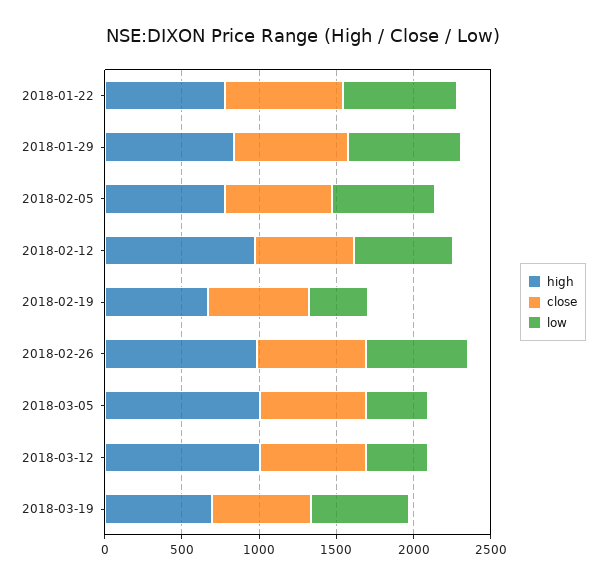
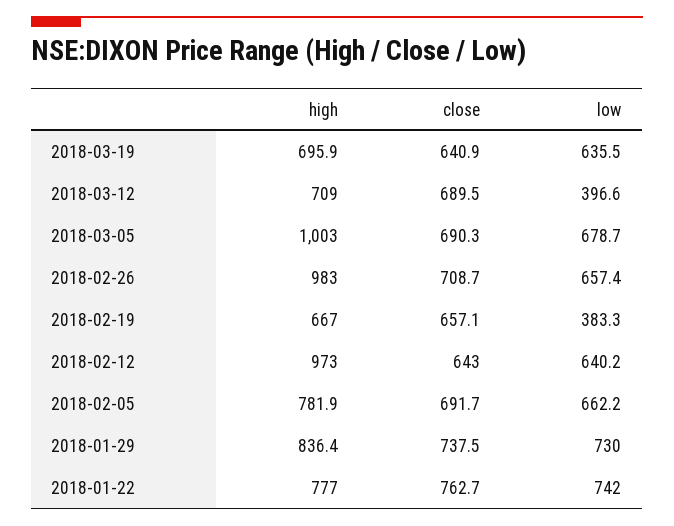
  {
    "high": {
      "2018-01-22": 777,
      "2018-01-29": 836.4,
      "2018-02-05": 781.9,
      "2018-02-12": 973,
      "2018-02-19": 667,
      "2018-02-26": 983,
      "2018-03-05": 1003,
-     "2018-03-12": 1000,
+     "2018-03-12": 709,
      "2018-03-19": 695.9
    },
    "close": {
      "2018-01-22": 762.7,
      "2018-01-29": 737.5,
      "2018-02-05": 691.7,
      "2018-02-12": 643,
      "2018-02-19": 657.1,
      "2018-02-26": 708.7,
      "2018-03-05": 690.3,
      "2018-03-12": 689.5,
      "2018-03-19": 640.9
    },
    "low": {
      "2018-01-22": 742,
      "2018-01-29": 730,
      "2018-02-05": 662.2,
      "2018-02-12": 640.2,
      "2018-02-19": 383.3,
      "2018-02-26": 657.4,
-     "2018-03-05": 400,
+     "2018-03-05": 678.7,
      "2018-03-12": 396.6,
      "2018-03-19": 635.5
    }
  }

